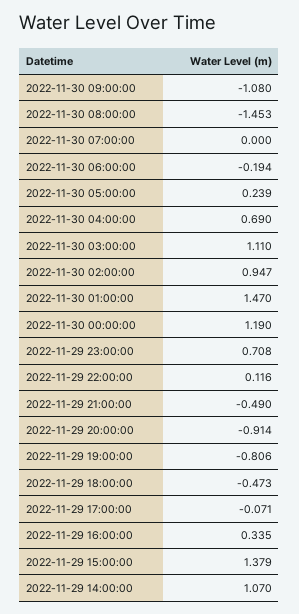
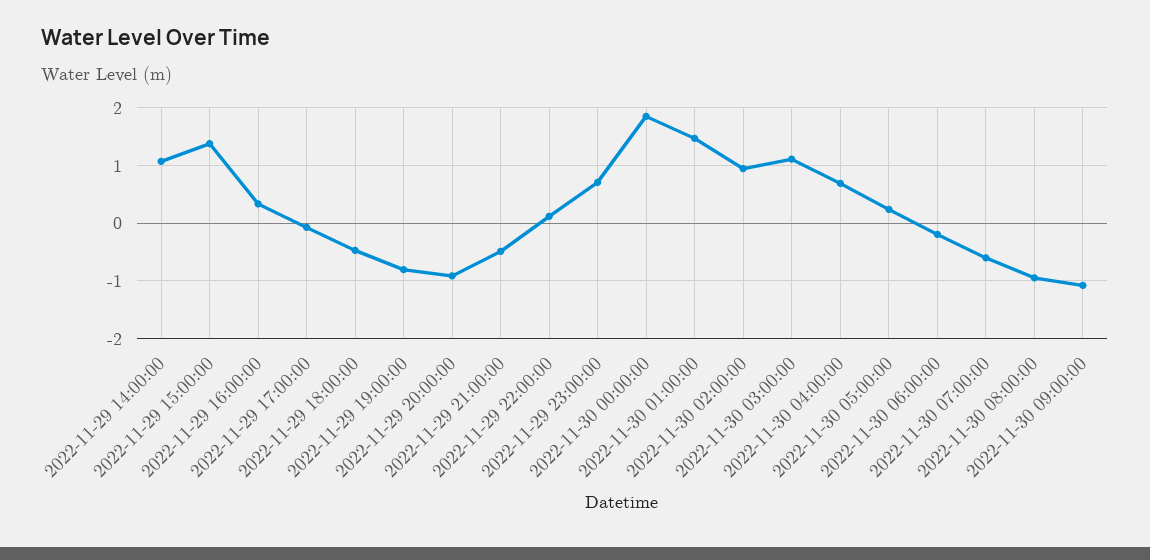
  {
    "2022-11-30 09:00:00": -1.08,
-   "2022-11-30 08:00:00": -1.453,
+   "2022-11-30 08:00:00": -1,
-   "2022-11-30 07:00:00": 0,
+   "2022-11-30 07:00:00": -0.6,
    "2022-11-30 06:00:00": -0.194,
    "2022-11-30 05:00:00": 0.239,
    "2022-11-30 04:00:00": 0.69,
    "2022-11-30 03:00:00": 1.11,
    "2022-11-30 02:00:00": 0.947,
    "2022-11-30 01:00:00": 1.47,
-   "2022-11-30 00:00:00": 1.19,
+   "2022-11-30 00:00:00": 1.8,
    "2022-11-29 23:00:00": 0.708,
    "2022-11-29 22:00:00": 0.116,
    "2022-11-29 21:00:00": -0.49,
    "2022-11-29 20:00:00": -0.914,
    "2022-11-29 19:00:00": -0.806,
    "2022-11-29 18:00:00": -0.473,
    "2022-11-29 17:00:00": -0.071,
    "2022-11-29 16:00:00": 0.335,
    "2022-11-29 15:00:00": 1.379,
    "2022-11-29 14:00:00": 1.07
  }

